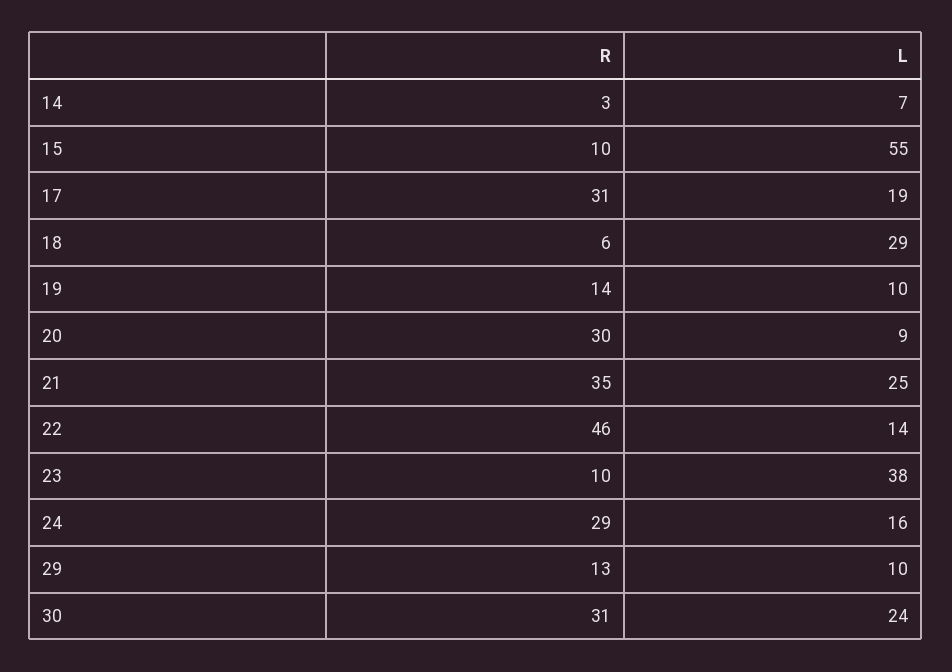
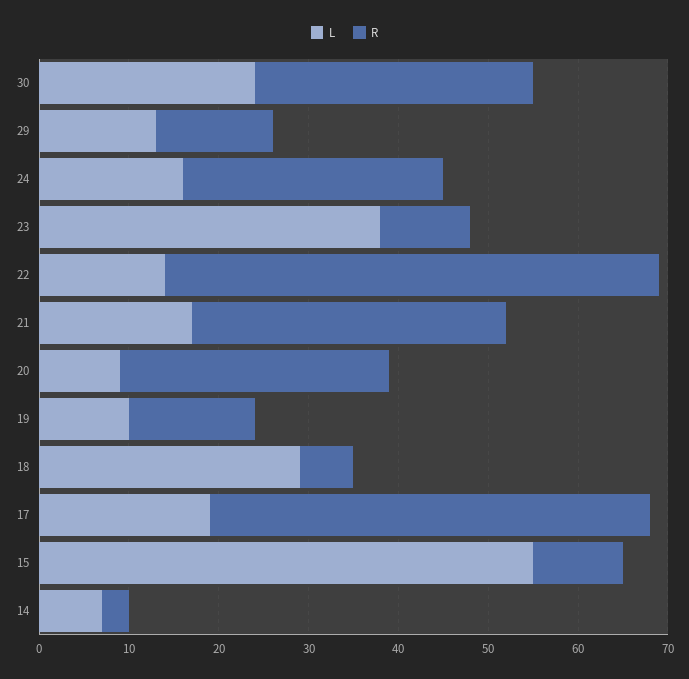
  {
    "R": {
      "14": 3,
      "15": 10,
-     "17": 31,
+     "17": 49,
      "18": 6,
      "19": 14,
      "20": 30,
      "21": 35,
-     "22": 46,
+     "22": 55,
      "23": 10,
      "24": 29,
      "29": 13,
      "30": 31
    },
    "L": {
      "14": 7,
      "15": 55,
      "17": 19,
      "18": 29,
      "19": 10,
      "20": 9,
-     "21": 25,
+     "21": 17,
      "22": 14,
      "23": 38,
      "24": 16,
-     "29": 10,
+     "29": 13,
      "30": 24
    }
  }

